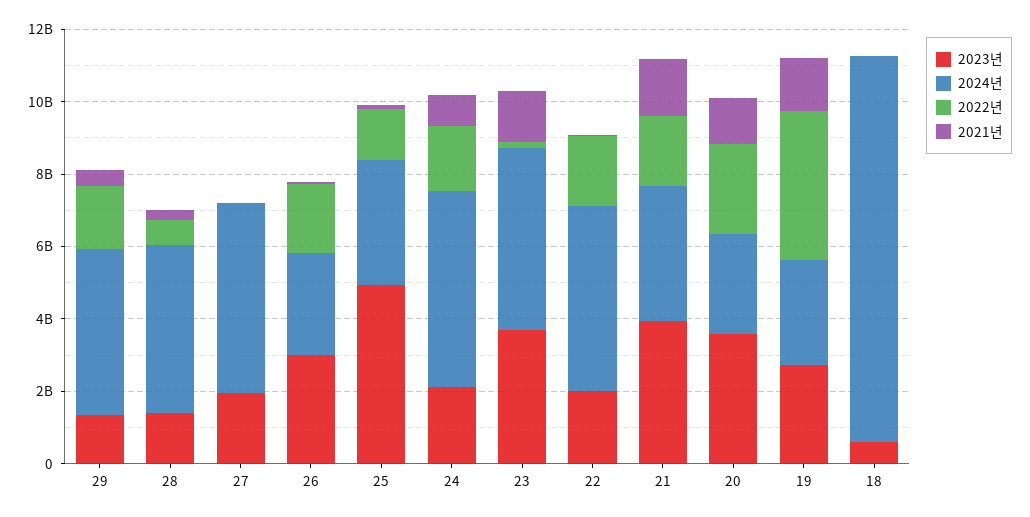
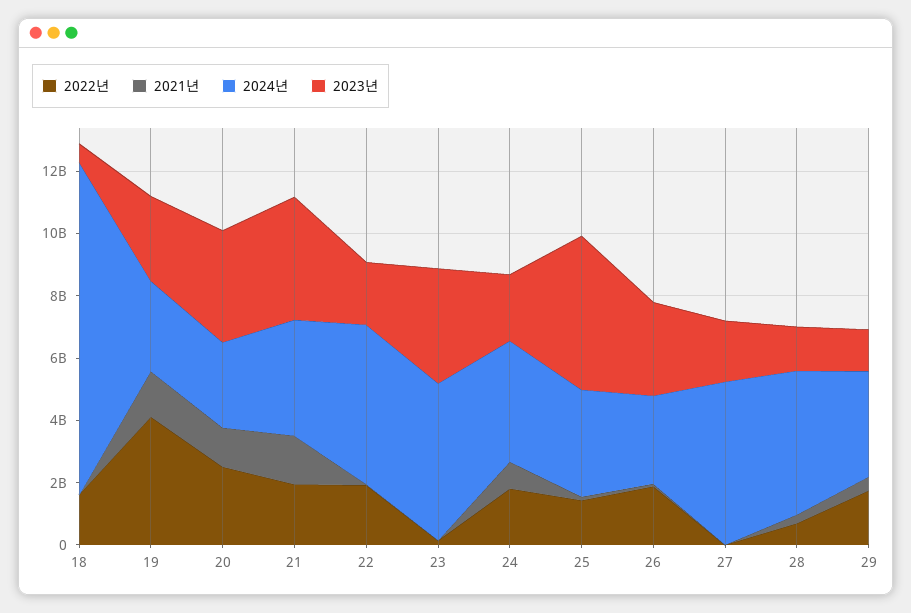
  {
    "2023년": {
      "29": 1500000000,
      "28": 1500000000,
      "27": 2000000000,
      "26": 3000000000,
      "25": 5000000000,
      "24": 2000000000,
      "23": 3500000000,
      "22": 2000000000,
      "21": 4000000000,
      "20": 3500000000,
      "19": 2500000000,
      "18": 500000000
    },
    "2024년": {
-     "29": 4500000000,
+     "29": 3500000000,
      "28": 4500000000,
      "27": 5000000000,
      "26": 3000000000,
      "25": 3500000000,
-     "24": 5500000000,
+     "24": 4000000000,
      "23": 5000000000,
      "22": 5000000000,
      "21": 3500000000,
      "20": 2500000000,
      "19": 3000000000,
      "18": 10500000000
    },
    "2022년": {
      "29": 1500000000,
      "28": 500000000,
      "27": 0,
      "26": 2000000000,
      "25": 1500000000,
      "24": 2000000000,
      "23": 0,
      "22": 2000000000,
      "21": 2000000000,
      "20": 2500000000,
      "19": 4000000000,
-     "18": 0
+     "18": 1500000000
    },
    "2021년": {
      "29": 500000000,
      "28": 500000000,
      "27": 0,
      "26": 0,
      "25": 0,
      "24": 1000000000,
-     "23": 1500000000,
+     "23": 0,
      "22": 0,
      "21": 1500000000,
      "20": 1500000000,
      "19": 1500000000,
      "18": 0
    }
  }

